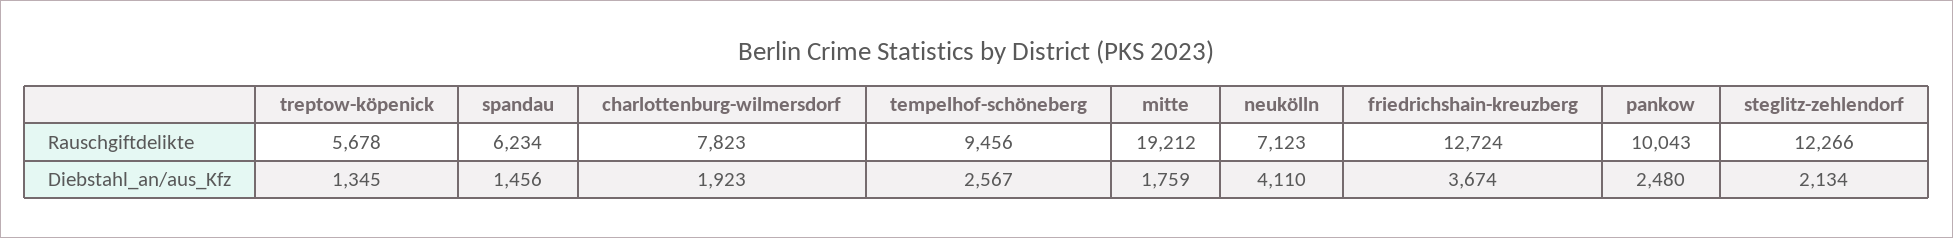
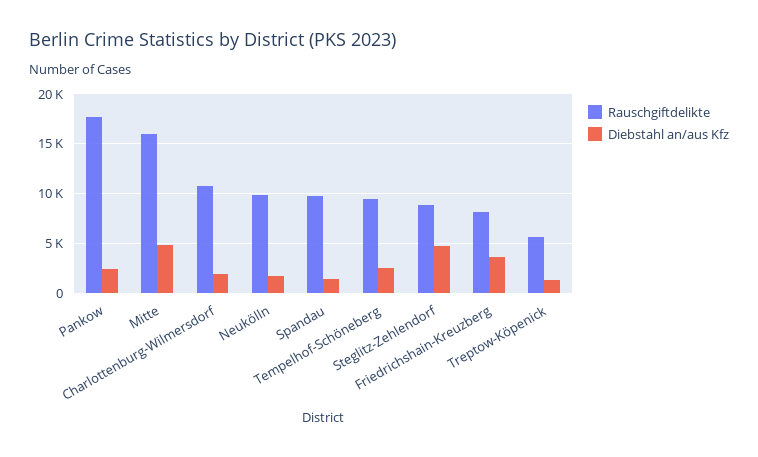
  {
    "Rauschgiftdelikte": {
      "treptow-köpenick": 5678,
-     "spandau": 6234,
+     "spandau": 10000,
-     "charlottenburg-wilmersdorf": 7823,
+     "charlottenburg-wilmersdorf": 11000,
      "tempelhof-schöneberg": 9456,
-     "mitte": 19212,
+     "mitte": 16000,
-     "neukölln": 7123,
+     "neukölln": 10000,
-     "friedrichshain-kreuzberg": 12724,
+     "friedrichshain-kreuzberg": 8000,
-     "pankow": 10043,
+     "pankow": 18000,
-     "steglitz-zehlendorf": 12266
+     "steglitz-zehlendorf": 9000
    },
    "Diebstahl_an/aus_Kfz": {
      "treptow-köpenick": 1345,
      "spandau": 1456,
      "charlottenburg-wilmersdorf": 1923,
      "tempelhof-schöneberg": 2567,
-     "mitte": 1759,
+     "mitte": 5000,
-     "neukölln": 4110,
+     "neukölln": 2000,
      "friedrichshain-kreuzberg": 3674,
      "pankow": 2480,
-     "steglitz-zehlendorf": 2134
+     "steglitz-zehlendorf": 5000
    }
  }

